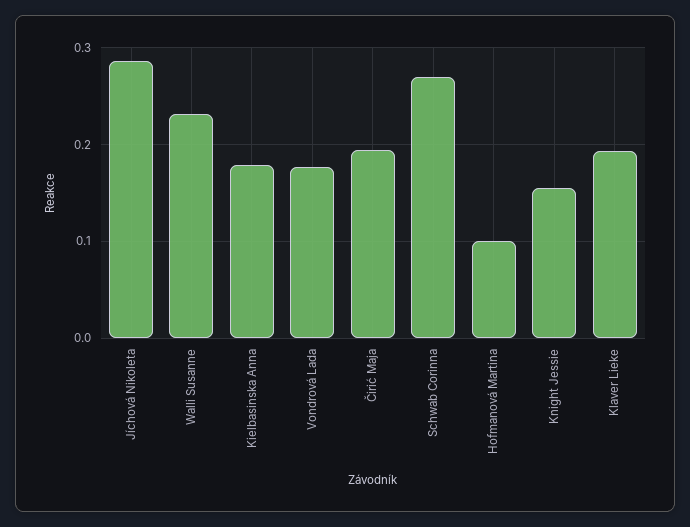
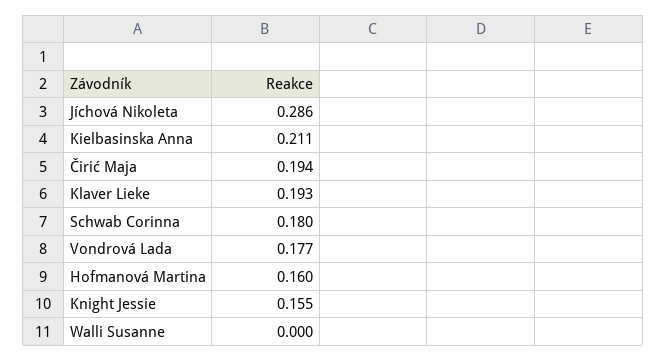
  {
    "Jíchová Nikoleta": 0.286,
-   "Walli Susanne": 0.23,
+   "Walli Susanne": 0,
-   "Kielbasinska Anna": 0.18,
+   "Kielbasinska Anna": 0.211,
    "Vondrová Lada": 0.177,
    "Čirić Maja": 0.194,
-   "Schwab Corinna": 0.27,
+   "Schwab Corinna": 0.18,
-   "Hofmanová Martina": 0.1,
+   "Hofmanová Martina": 0.16,
    "Knight Jessie": 0.155,
    "Klaver Lieke": 0.193
  }

